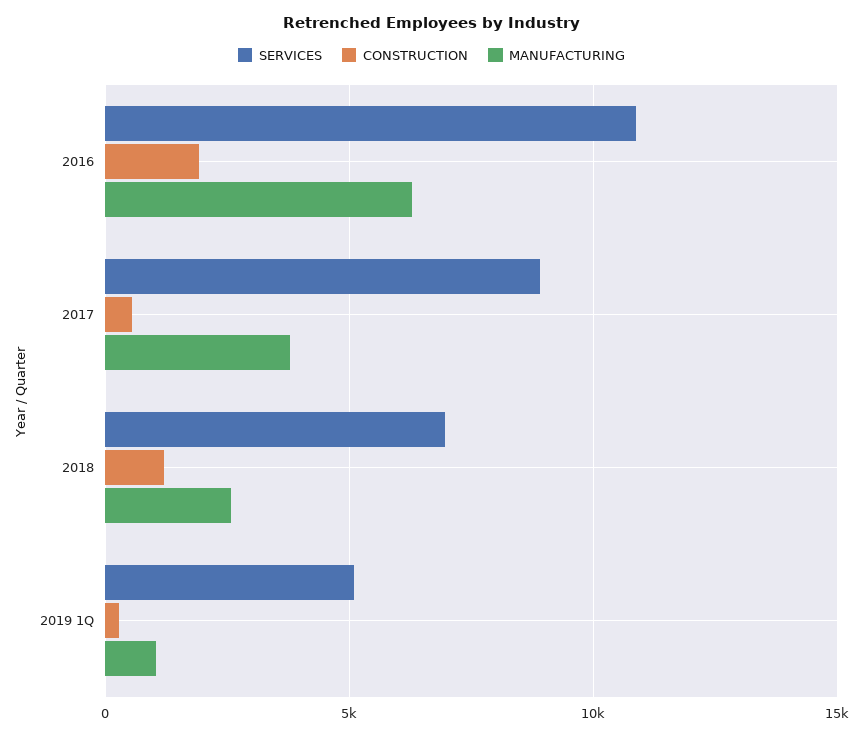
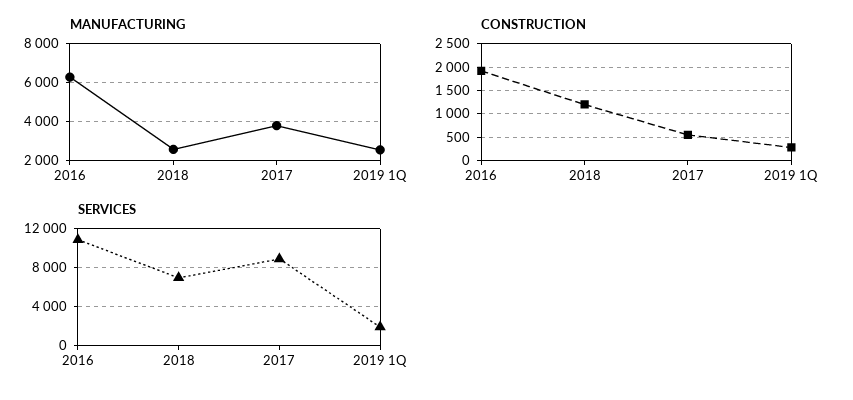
  {
    "SERVICES": {
      "2016": 11000,
      "2017": 9000,
      "2018": 7000,
-     "2019 1Q": 5000
+     "2019 1Q": 2000
    },
    "CONSTRUCTION": {
      "2016": 2000,
      "2017": 500,
      "2018": 1250,
      "2019 1Q": 250
    },
    "MANUFACTURING": {
      "2016": 6500,
      "2017": 4000,
      "2018": 2500,
-     "2019 1Q": 1000
+     "2019 1Q": 2500
    }
  }

